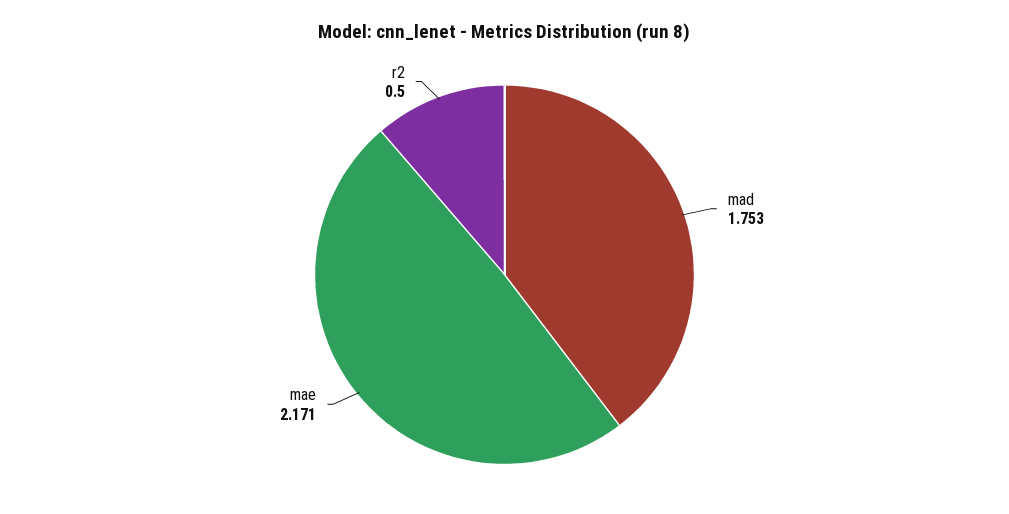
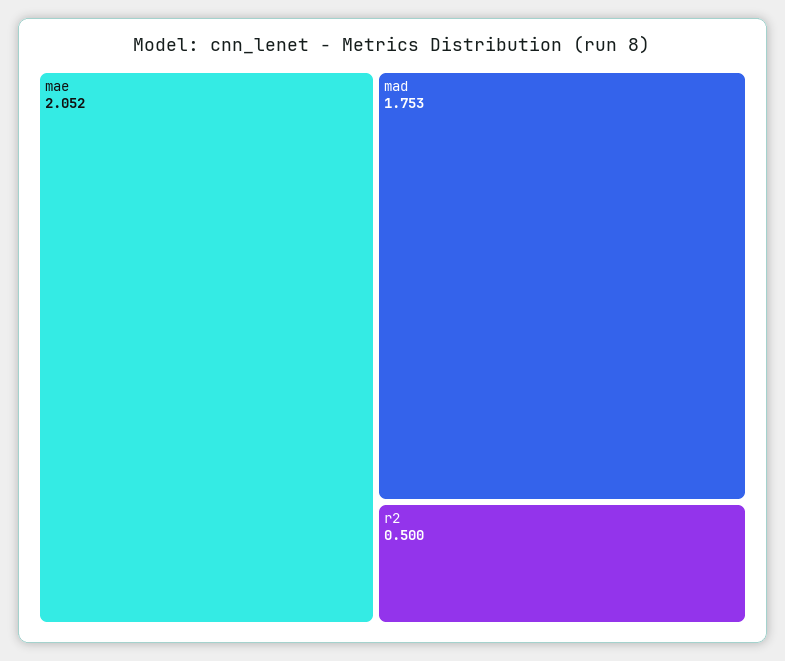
  {
    "mad": 1.753,
-   "mae": 2.171,
+   "mae": 2.052,
    "r2": 0.5
  }

